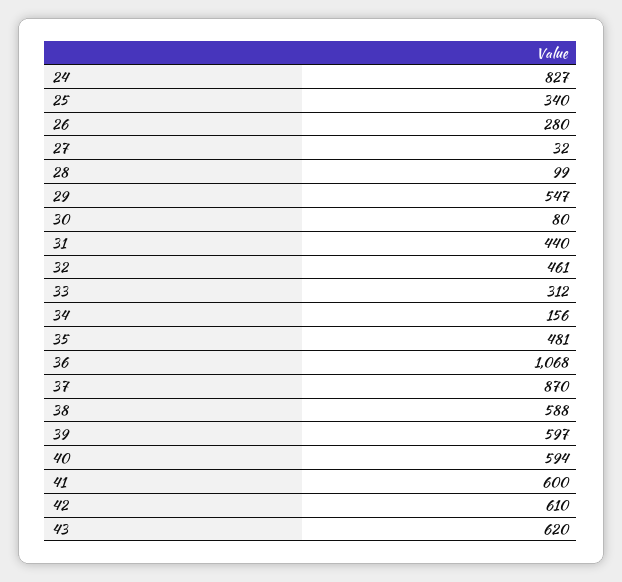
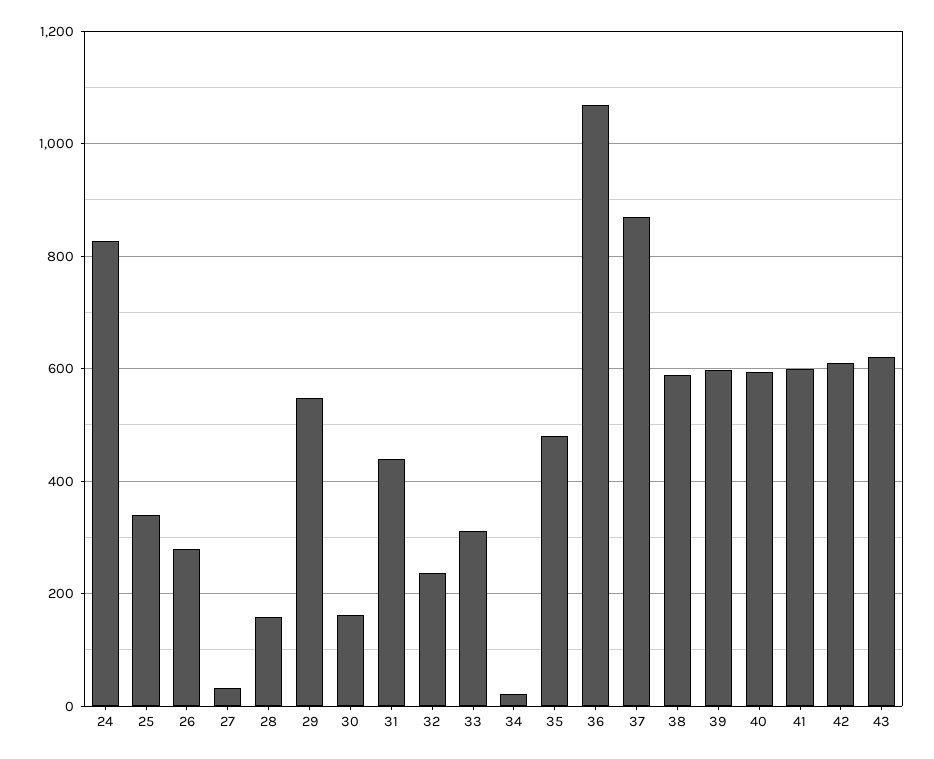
  {
    "24": 827,
    "25": 340,
    "26": 280,
    "27": 32,
-   "28": 99,
+   "28": 160,
    "29": 547,
-   "30": 80,
+   "30": 160,
    "31": 440,
-   "32": 461,
+   "32": 240,
    "33": 312,
-   "34": 156,
+   "34": 20,
    "35": 481,
    "36": 1068,
    "37": 870,
    "38": 588,
    "39": 597,
    "40": 594,
    "41": 600,
    "42": 610,
    "43": 620
  }

